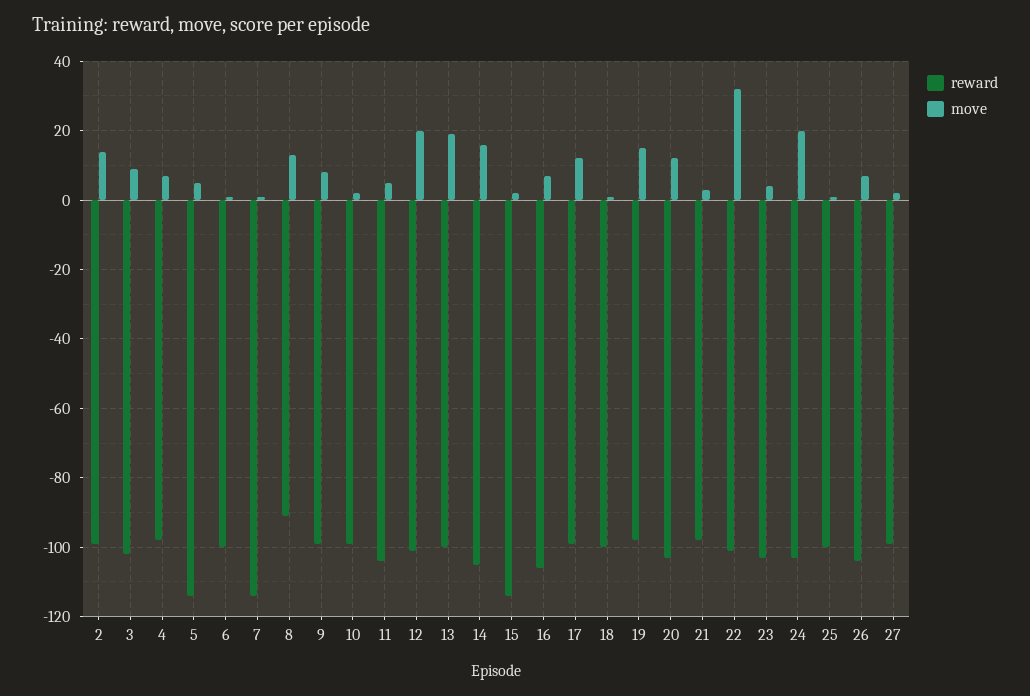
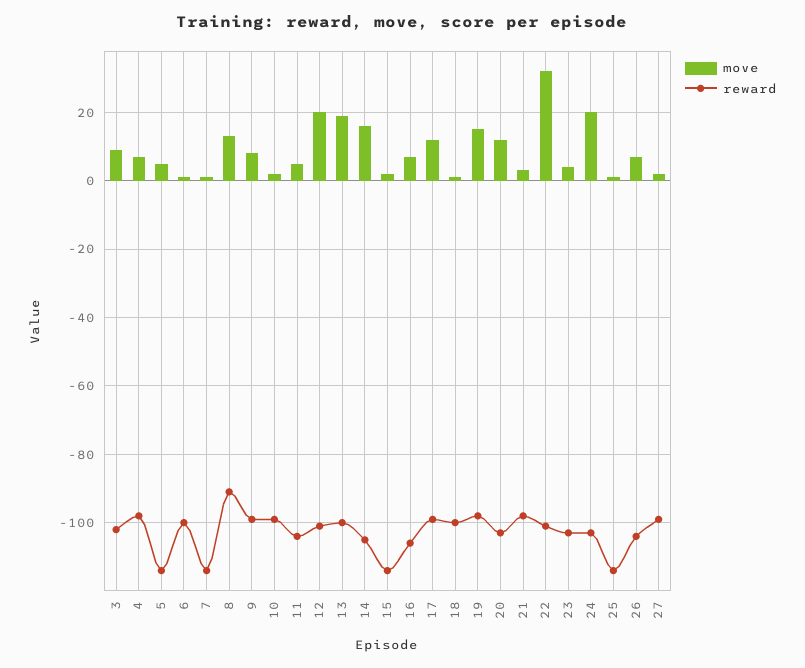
  {
    "reward": {
-     "2": -100,
      "3": -100,
      "4": -100,
      "5": -115,
      "6": -100,
      "7": -115,
      "8": -90,
      "9": -100,
      "10": -100,
      "11": -105,
      "12": -100,
      "13": -100,
      "14": -105,
      "15": -115,
      "16": -105,
      "17": -100,
      "18": -100,
      "19": -100,
      "20": -105,
      "21": -100,
      "22": -100,
      "23": -105,
      "24": -105,
-     "25": -100,
+     "25": -115,
      "26": -105,
      "27": -100
    },
    "move": {
-     "2": 15,
      "3": 10,
      "4": 5,
      "5": 5,
      "6": 0,
      "7": 0,
      "8": 15,
      "9": 10,
      "10": 0,
      "11": 5,
      "12": 20,
      "13": 20,
      "14": 15,
      "15": 0,
      "16": 5,
      "17": 10,
      "18": 0,
      "19": 15,
      "20": 10,
      "21": 5,
      "22": 30,
      "23": 5,
      "24": 20,
      "25": 0,
      "26": 5,
      "27": 0
    }
  }

